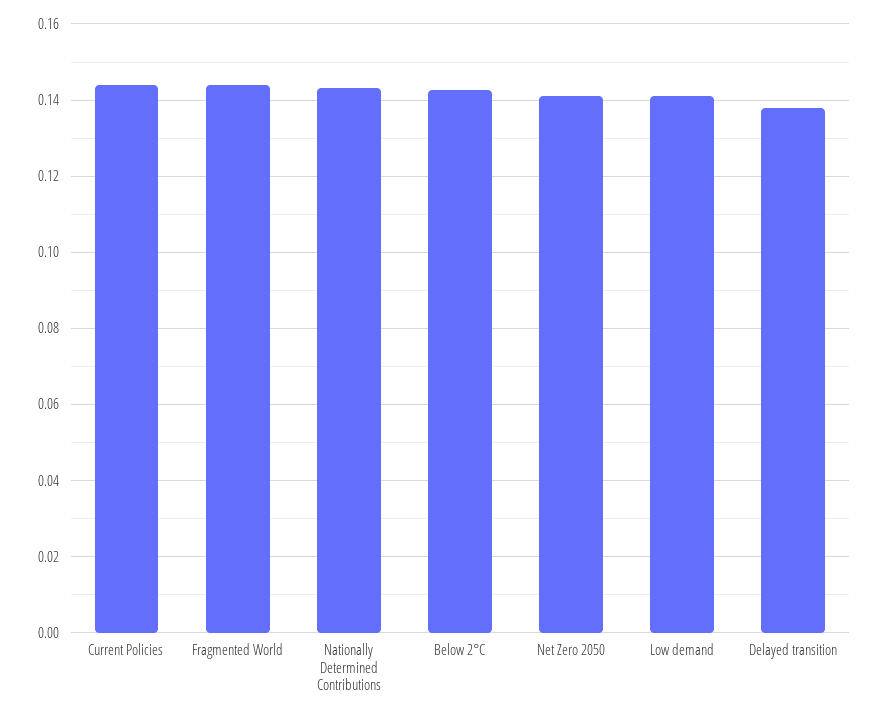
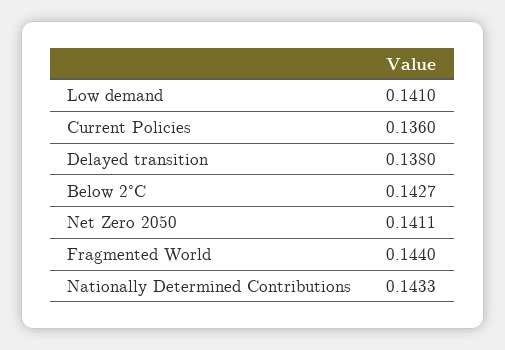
  {
-   "Current Policies": 0.144,
+   "Current Policies": 0.136,
    "Fragmented World": 0.144,
    "Nationally Determined Contributions": 0.1433,
    "Below 2°C": 0.1427,
    "Net Zero 2050": 0.1411,
    "Low demand": 0.141,
    "Delayed transition": 0.138
  }

